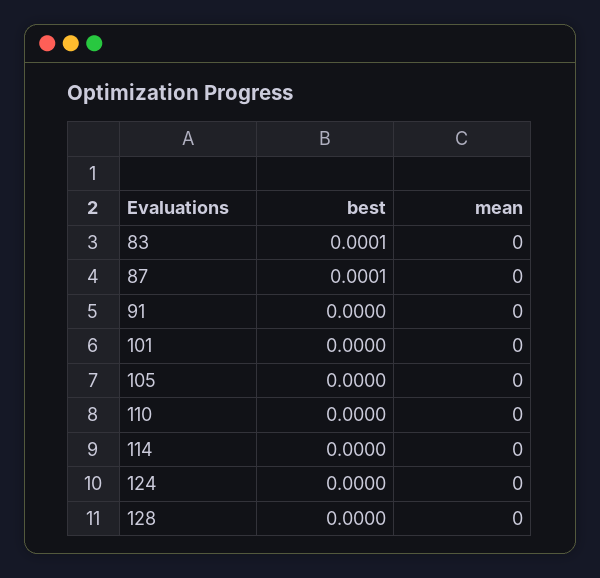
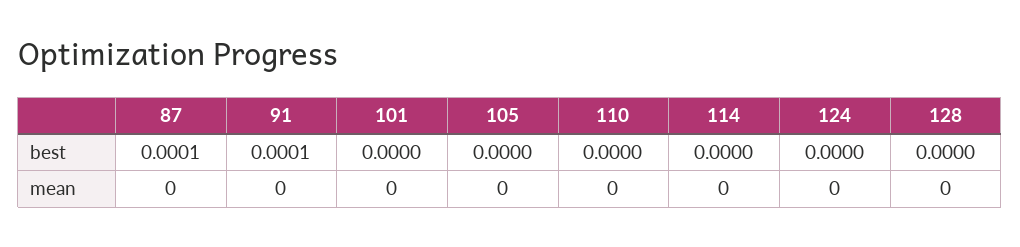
  {
    "best": {
-     "83": 0.0001,
      "87": 0.0001,
-     "91": 0,
+     "91": 0.0001,
      "101": 0,
      "105": 0,
      "110": 0,
      "114": 0,
      "124": 0,
      "128": 0
    },
    "mean": {
-     "83": 0,
      "87": 0,
      "91": 0,
      "101": 0,
      "105": 0,
      "110": 0,
      "114": 0,
      "124": 0,
      "128": 0
    }
  }

